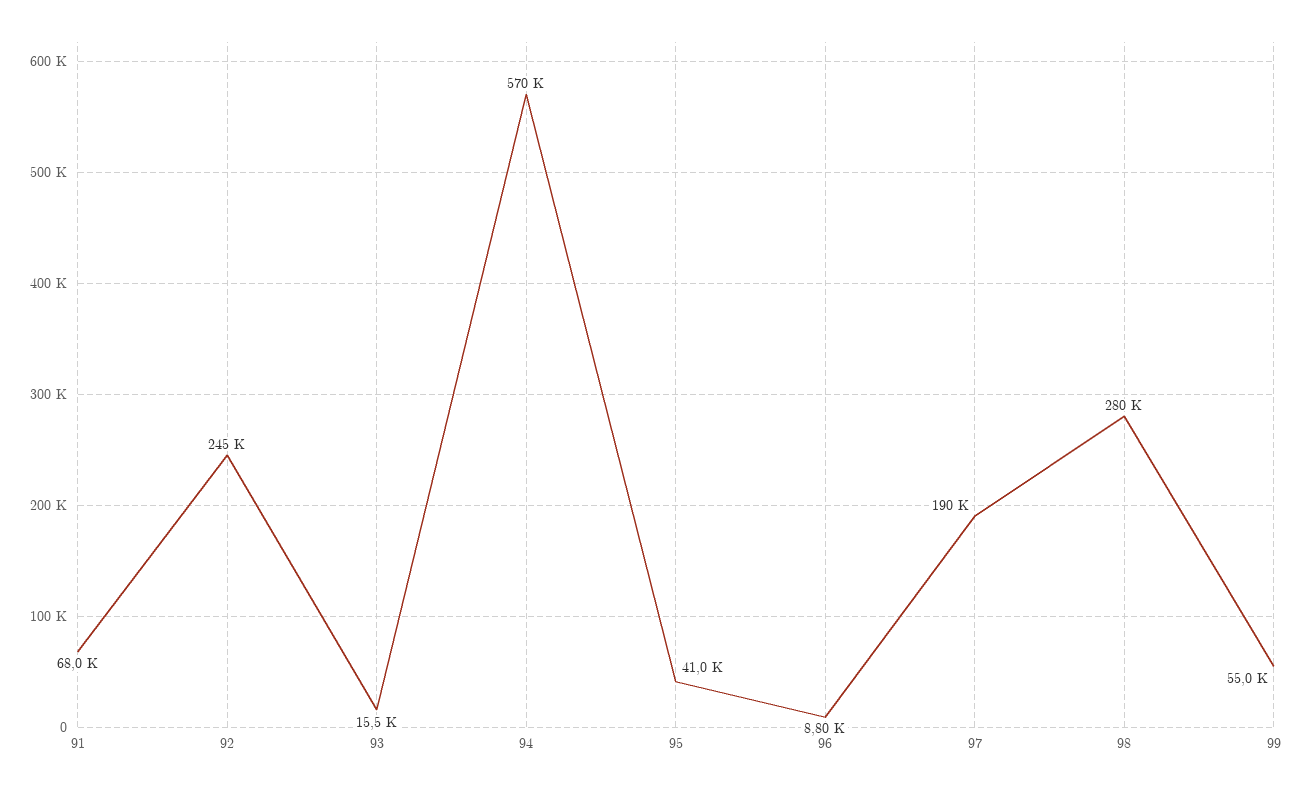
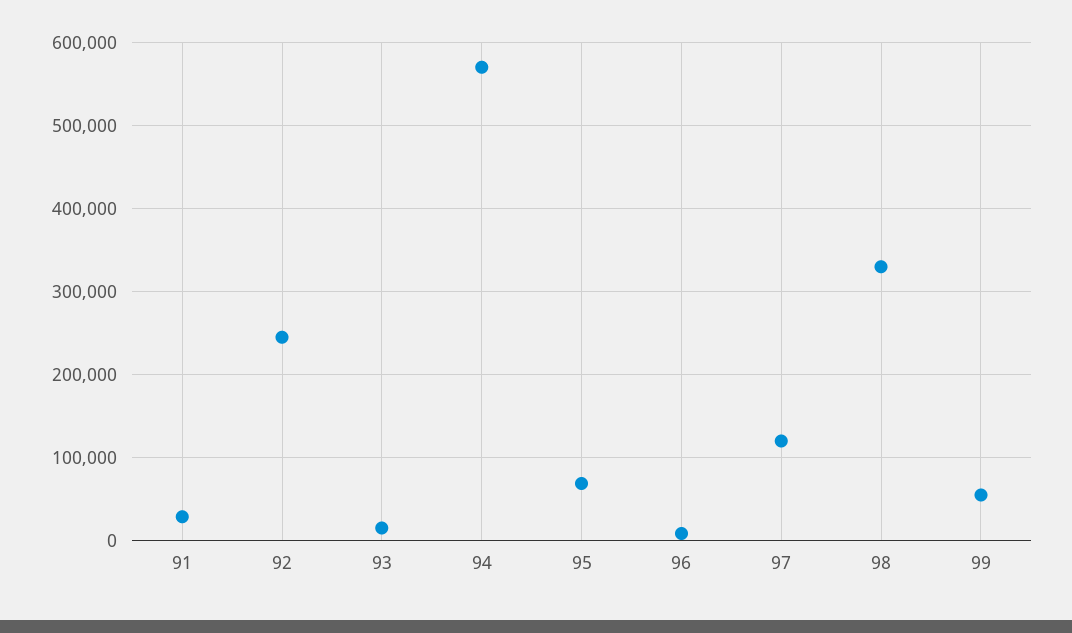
  {
-   "91": 68000,
+   "91": 30000,
    "92": 245000,
    "93": 15500,
    "94": 570000,
-   "95": 41000,
+   "95": 70000,
    "96": 8800,
-   "97": 190000,
+   "97": 120000,
-   "98": 280000,
+   "98": 330000,
    "99": 55000
  }

